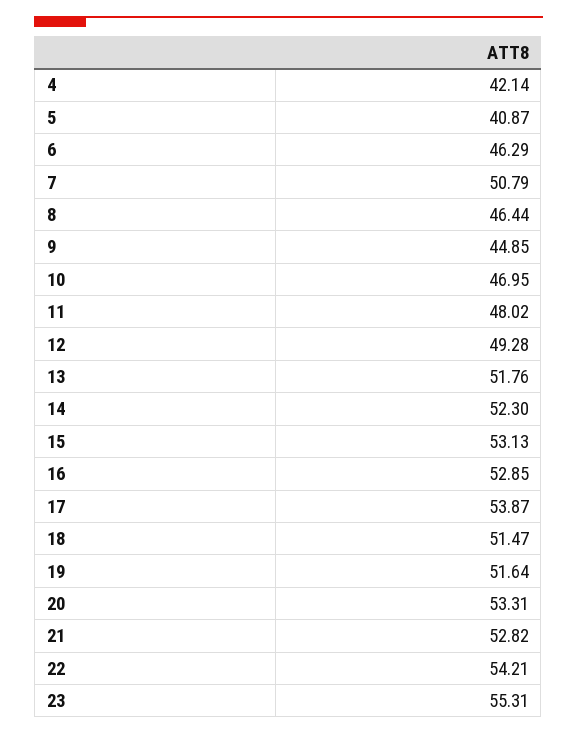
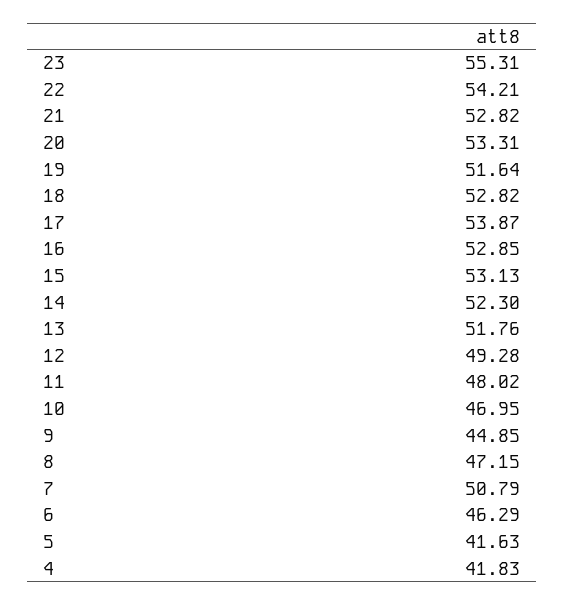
  {
-   "4": 42.14,
+   "4": 41.83,
-   "5": 40.87,
+   "5": 41.63,
    "6": 46.29,
    "7": 50.79,
-   "8": 46.44,
+   "8": 47.15,
    "9": 44.85,
    "10": 46.95,
    "11": 48.02,
    "12": 49.28,
    "13": 51.76,
    "14": 52.3,
    "15": 53.13,
    "16": 52.85,
    "17": 53.87,
-   "18": 51.47,
+   "18": 52.82,
    "19": 51.64,
    "20": 53.31,
    "21": 52.82,
    "22": 54.21,
    "23": 55.31
  }

